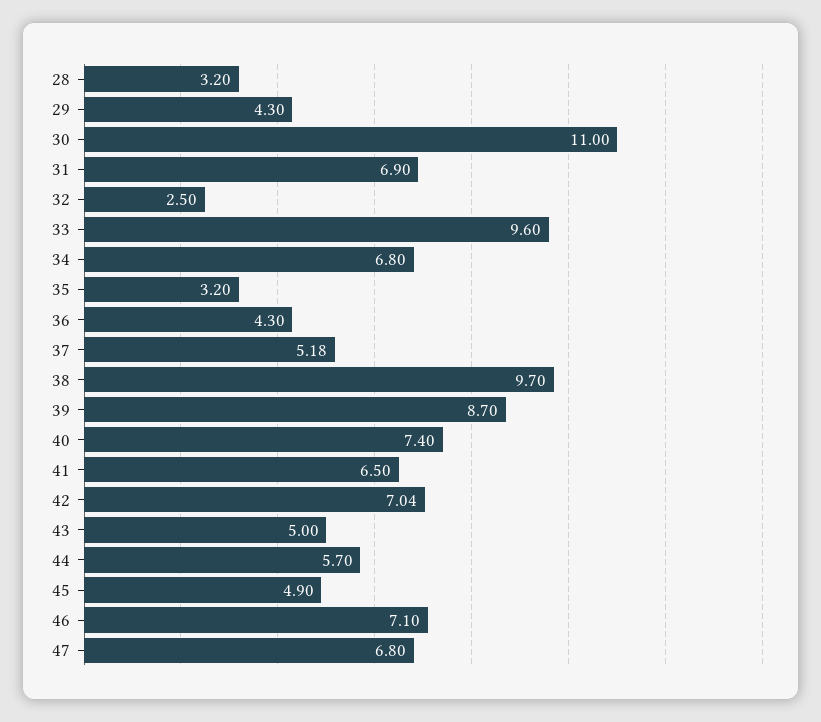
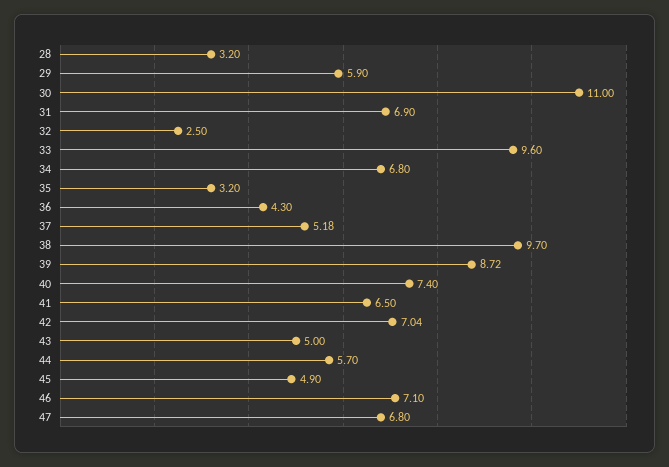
  {
    "28": 3.2,
-   "29": 4.3,
+   "29": 5.9,
    "30": 11,
    "31": 6.9,
    "32": 2.5,
    "33": 9.6,
    "34": 6.8,
    "35": 3.2,
    "36": 4.3,
    "37": 5.18,
    "38": 9.7,
-   "39": 8.7,
+   "39": 8.72,
    "40": 7.4,
    "41": 6.5,
    "42": 7.04,
    "43": 5,
    "44": 5.7,
    "45": 4.9,
    "46": 7.1,
    "47": 6.8
  }

